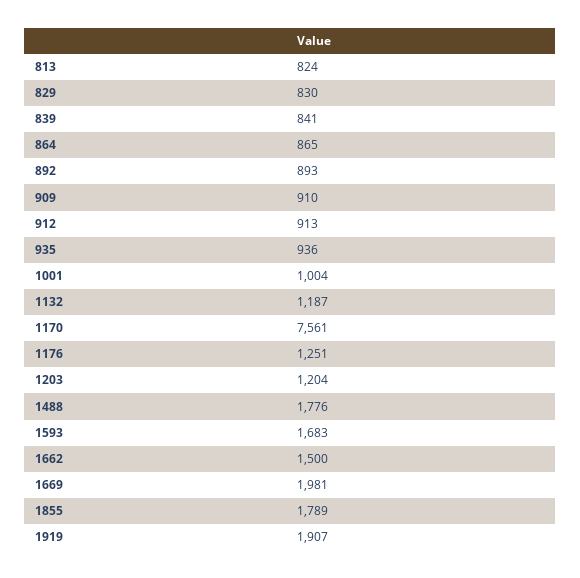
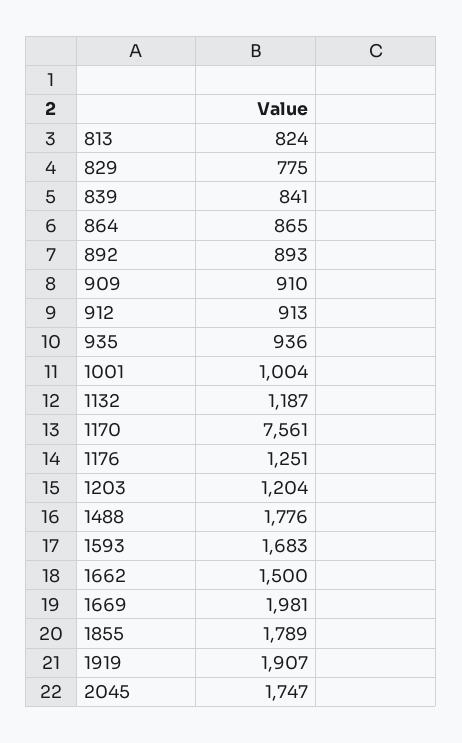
  {
    "813": 824,
-   "829": 830,
+   "829": 775,
    "839": 841,
    "864": 865,
    "892": 893,
    "909": 910,
    "912": 913,
    "935": 936,
    "1001": 1004,
    "1132": 1187,
    "1170": 7561,
    "1176": 1251,
    "1203": 1204,
    "1488": 1776,
    "1593": 1683,
    "1662": 1500,
    "1669": 1981,
    "1855": 1789,
-   "1919": 1907
+   "1919": 1907,
+   "2045": 1747
  }

